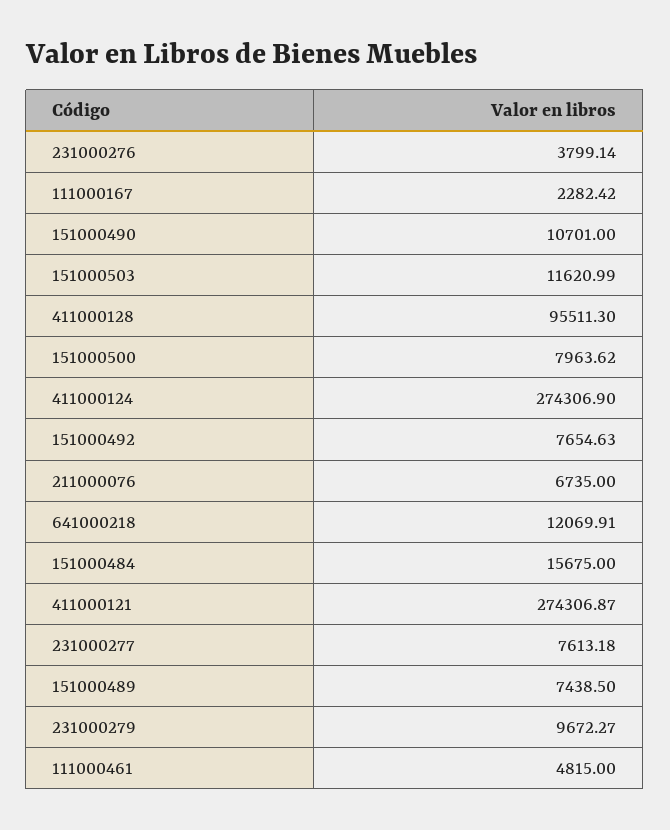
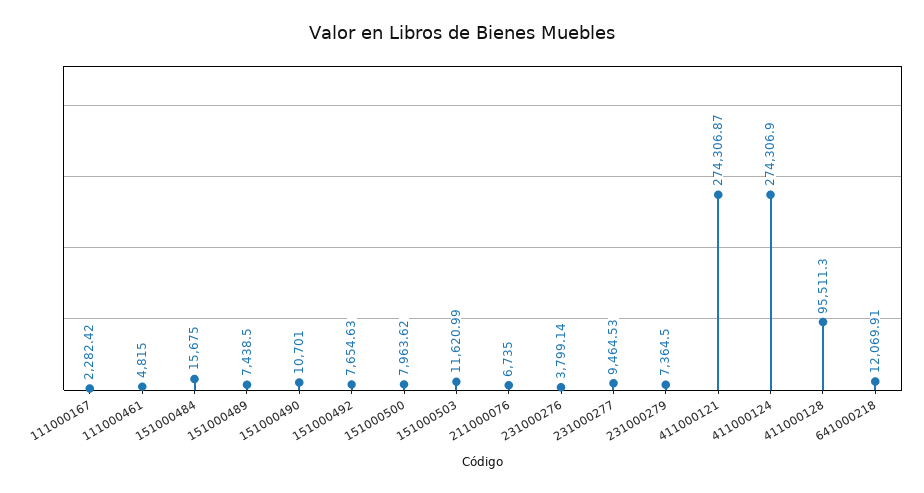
  {
    "231000276": 3799.14,
    "111000167": 2282.42,
    "151000490": 10701,
    "151000503": 11620.99,
    "411000128": 95511.3,
    "151000500": 7963.62,
    "411000124": 274306.9,
    "151000492": 7654.63,
    "211000076": 6735,
    "641000218": 12069.91,
    "151000484": 15675,
    "411000121": 274306.87,
-   "231000277": 7613.18,
+   "231000277": 9464.53,
    "151000489": 7438.5,
-   "231000279": 9672.27,
+   "231000279": 7364.5,
    "111000461": 4815
  }

